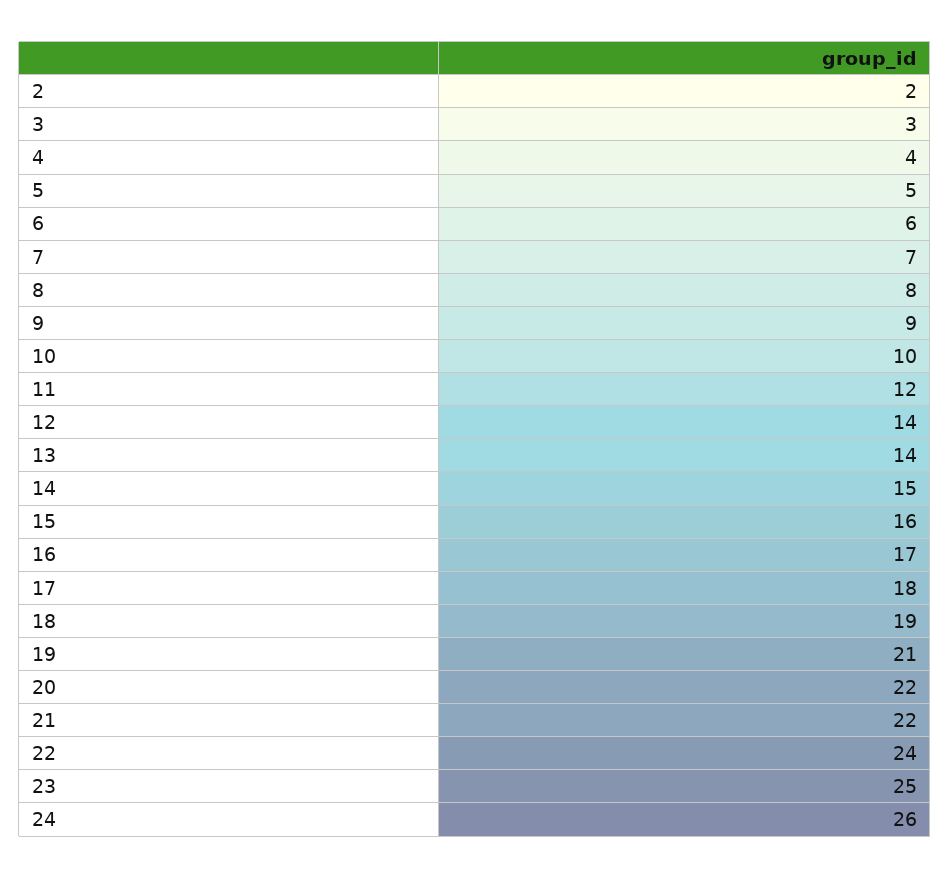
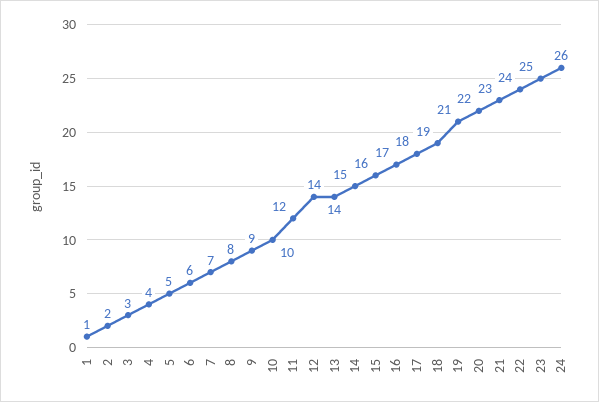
  {
    "2": 2,
    "3": 3,
    "4": 4,
    "5": 5,
    "6": 6,
    "7": 7,
    "8": 8,
    "9": 9,
    "10": 10,
    "11": 12,
    "12": 14,
    "13": 14,
    "14": 15,
    "15": 16,
    "16": 17,
    "17": 18,
    "18": 19,
    "19": 21,
    "20": 22,
-   "21": 22,
+   "21": 23,
    "22": 24,
    "23": 25,
-   "24": 26
+   "24": 26,
+   "1": 1
  }

